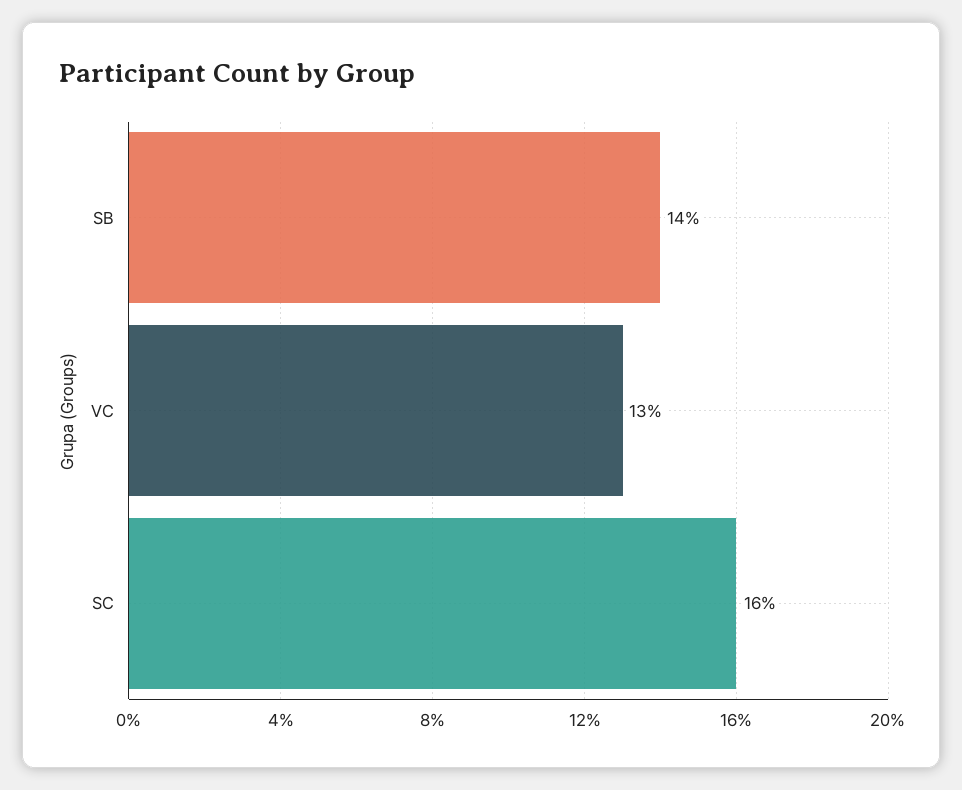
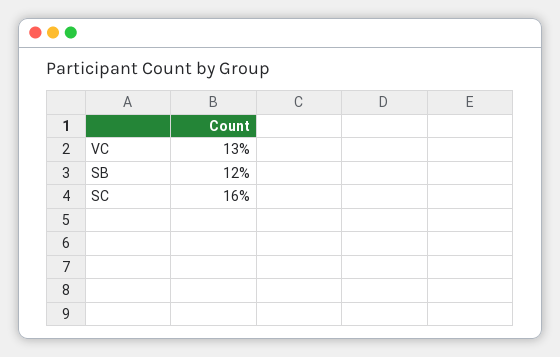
  {
-   "SB": 14,
+   "SB": 12,
    "VC": 13,
    "SC": 16
  }

